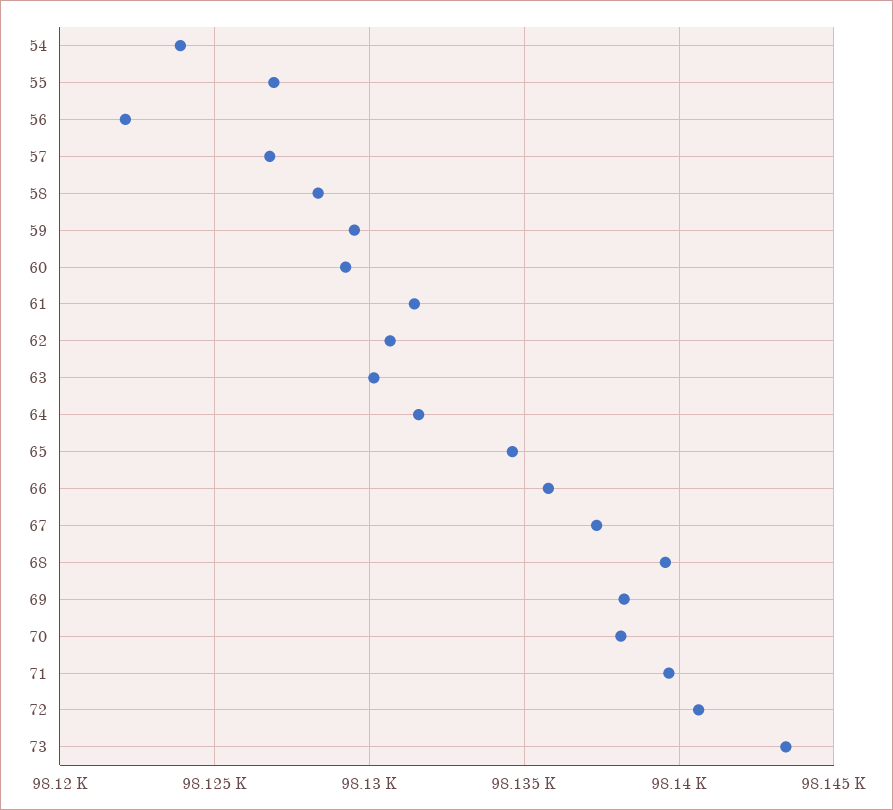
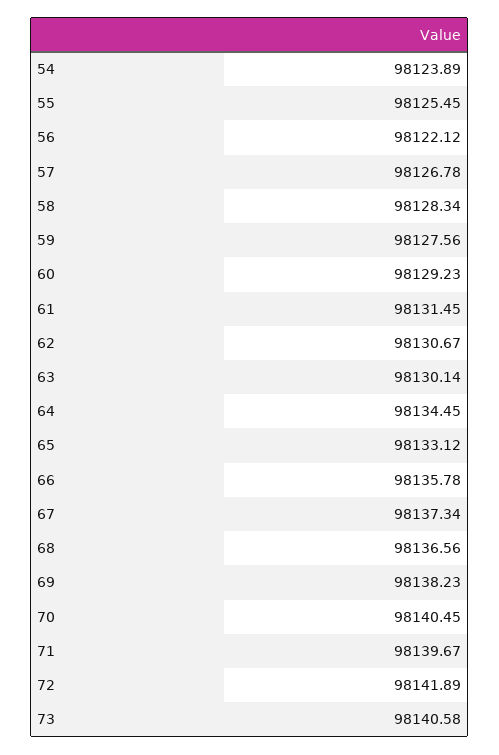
  {
    "54": 98123.89,
-   "55": 98127,
+   "55": 98125.45,
    "56": 98122.12,
    "57": 98126.78,
    "58": 98128.34,
-   "59": 98129.5,
+   "59": 98127.56,
    "60": 98129.23,
    "61": 98131.45,
    "62": 98130.67,
    "63": 98130.14,
-   "64": 98131.5,
+   "64": 98134.45,
-   "65": 98134.5,
+   "65": 98133.12,
    "66": 98135.78,
    "67": 98137.34,
-   "68": 98139.5,
+   "68": 98136.56,
    "69": 98138.23,
-   "70": 98138,
+   "70": 98140.45,
    "71": 98139.67,
-   "72": 98140.5,
+   "72": 98141.89,
-   "73": 98143.5
+   "73": 98140.58
  }

